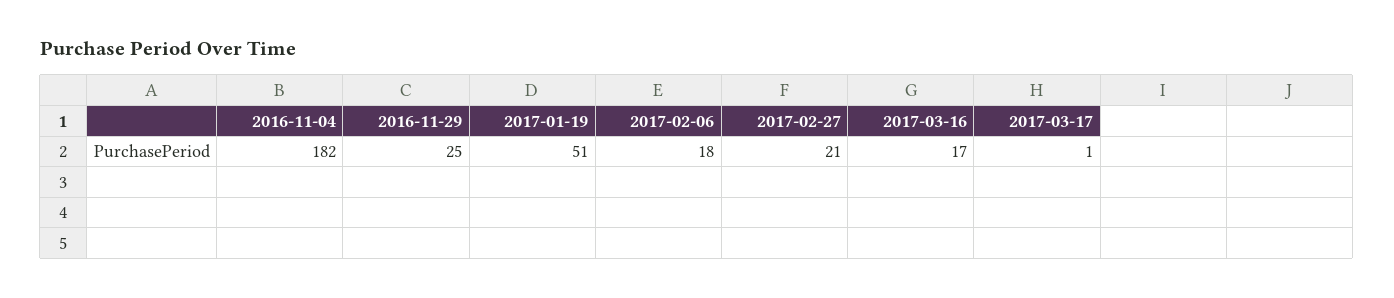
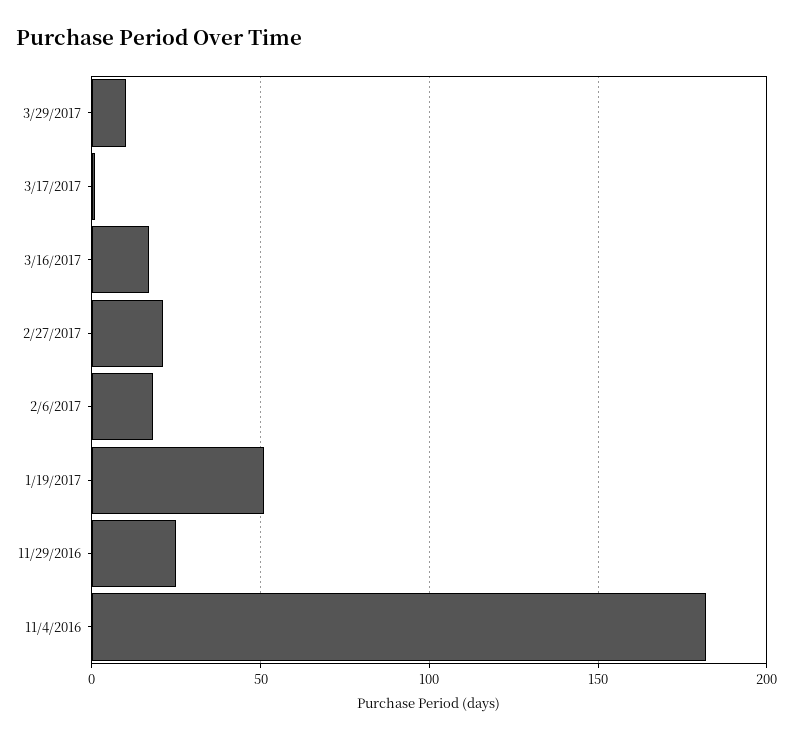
  {
    "2016-11-04": 182,
    "2016-11-29": 25,
    "2017-01-19": 51,
    "2017-02-06": 18,
    "2017-02-27": 21,
    "2017-03-16": 17,
-   "2017-03-17": 1
+   "2017-03-17": 1,
+   "3/29/2017": 10
  }

